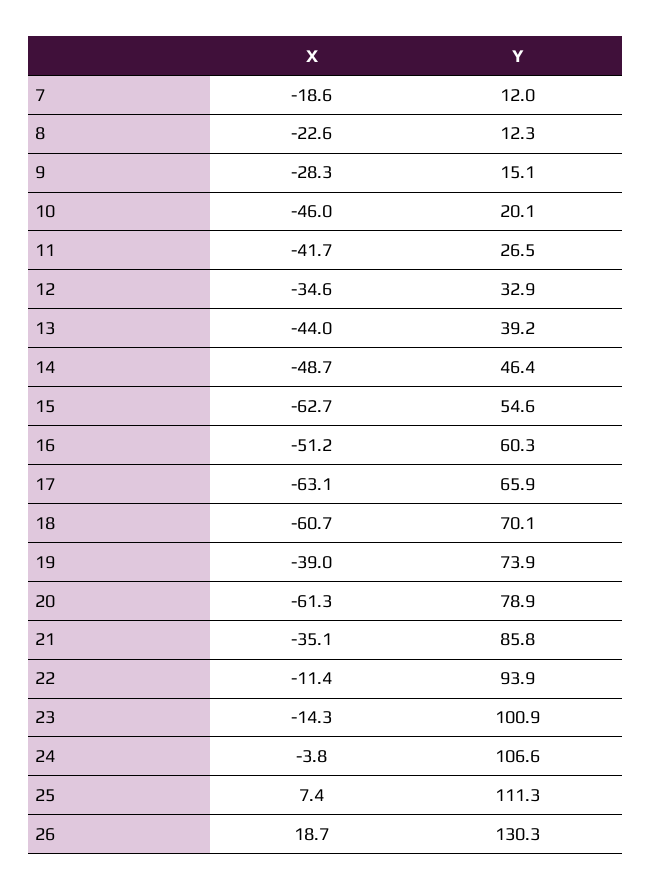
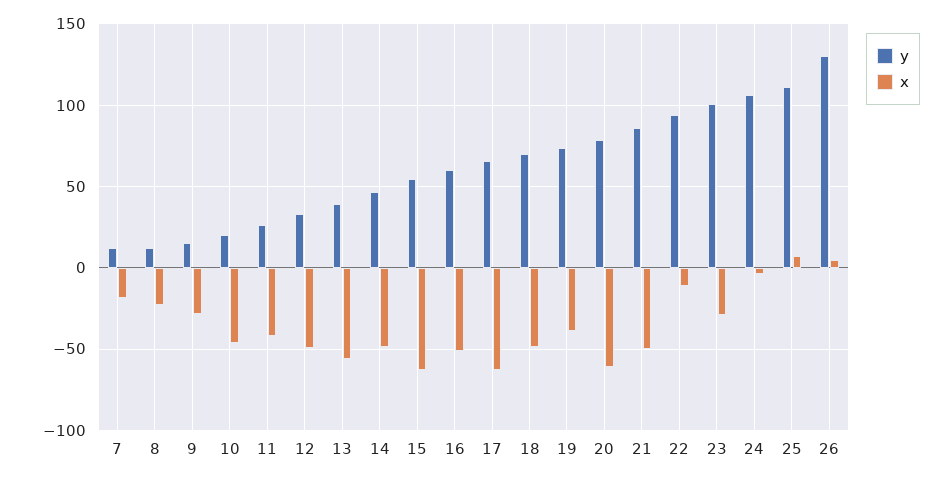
  {
    "X": {
      "7": -18.6,
      "8": -22.6,
      "9": -28.3,
      "10": -46,
      "11": -41.7,
-     "12": -34.6,
+     "12": -50,
-     "13": -44,
+     "13": -55,
      "14": -48.7,
      "15": -62.7,
      "16": -51.2,
      "17": -63.1,
-     "18": -60.7,
+     "18": -50,
      "19": -39,
      "20": -61.3,
-     "21": -35.1,
+     "21": -50,
      "22": -11.4,
-     "23": -14.3,
+     "23": -30,
      "24": -3.8,
      "25": 7.4,
-     "26": 18.7
+     "26": 5
    },
    "Y": {
      "7": 12,
      "8": 12.3,
      "9": 15.1,
      "10": 20.1,
      "11": 26.5,
      "12": 32.9,
      "13": 39.2,
      "14": 46.4,
      "15": 54.6,
      "16": 60.3,
      "17": 65.9,
      "18": 70.1,
      "19": 73.9,
      "20": 78.9,
      "21": 85.8,
      "22": 93.9,
      "23": 100.9,
      "24": 106.6,
      "25": 111.3,
      "26": 130.3
    }
  }

